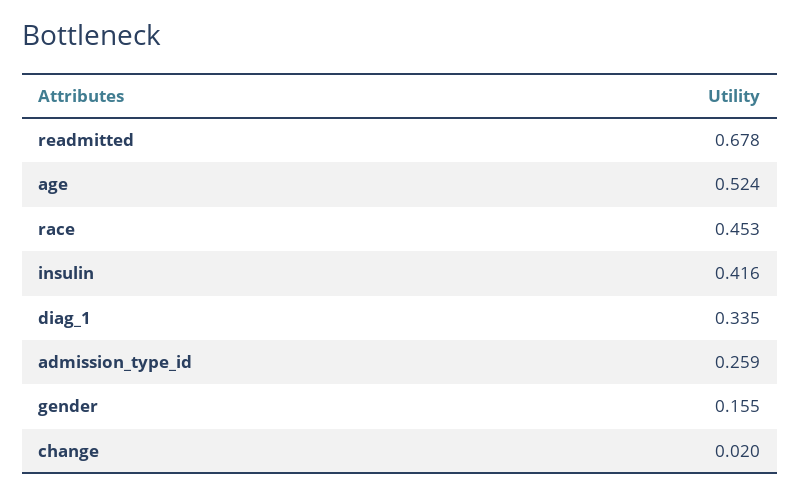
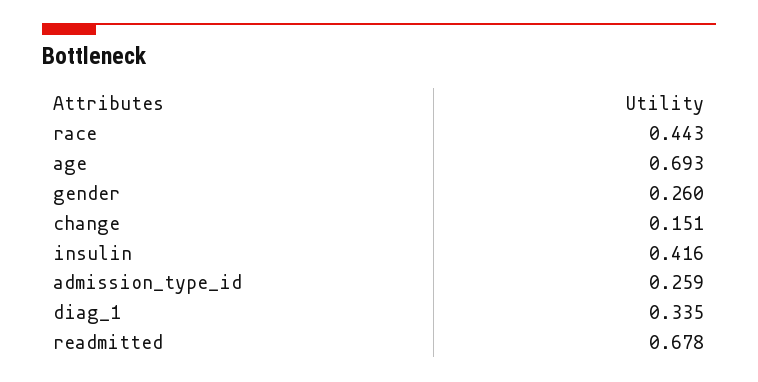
  {
    "readmitted": 0.678,
-   "age": 0.524,
+   "age": 0.693,
-   "race": 0.453,
+   "race": 0.443,
    "insulin": 0.416,
    "diag_1": 0.335,
    "admission_type_id": 0.259,
-   "gender": 0.155,
+   "gender": 0.26,
-   "change": 0.02
+   "change": 0.151
  }

